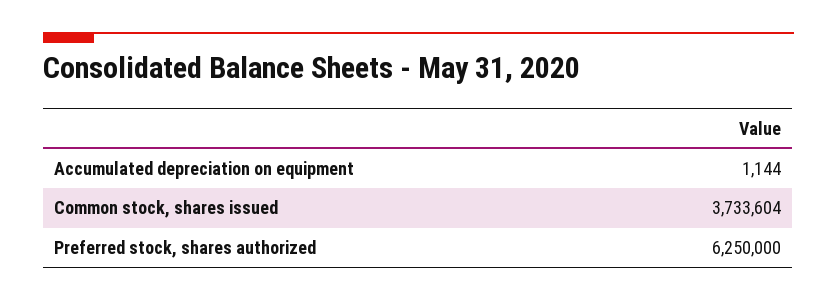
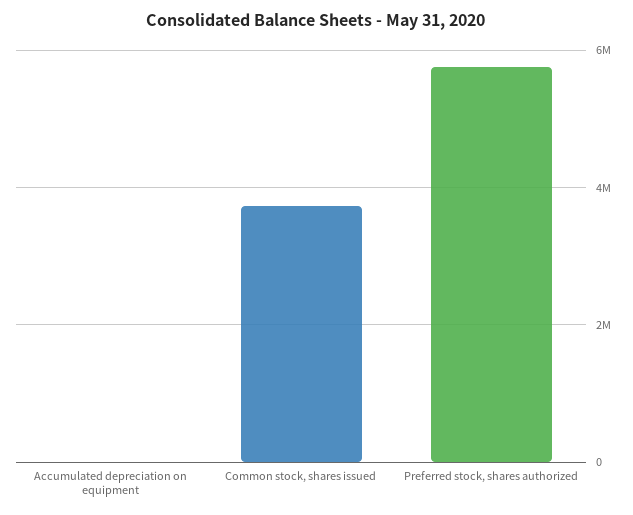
  {
    "Accumulated depreciation on equipment": 1144,
    "Common stock, shares issued": 3733604,
-   "Preferred stock, shares authorized": 6250000
+   "Preferred stock, shares authorized": 5800000
  }

